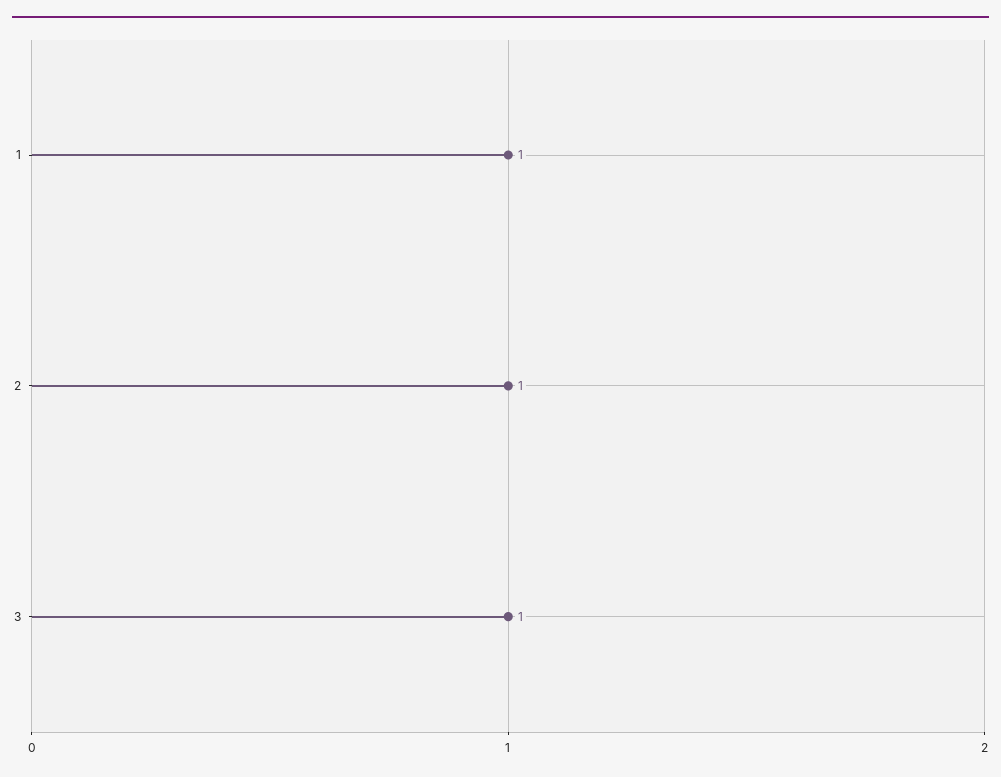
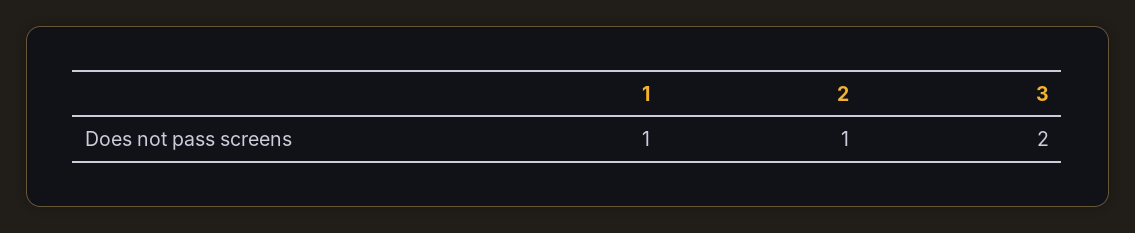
  {
    "1": 1,
    "2": 1,
-   "3": 1
+   "3": 2
  }

